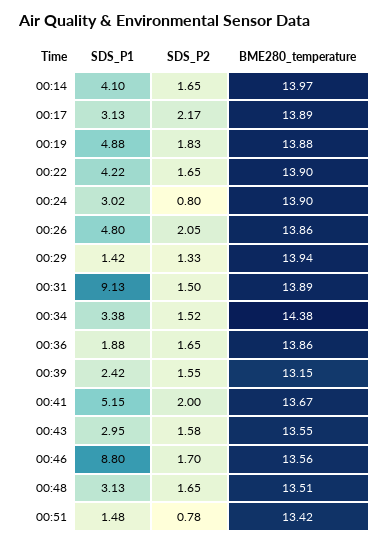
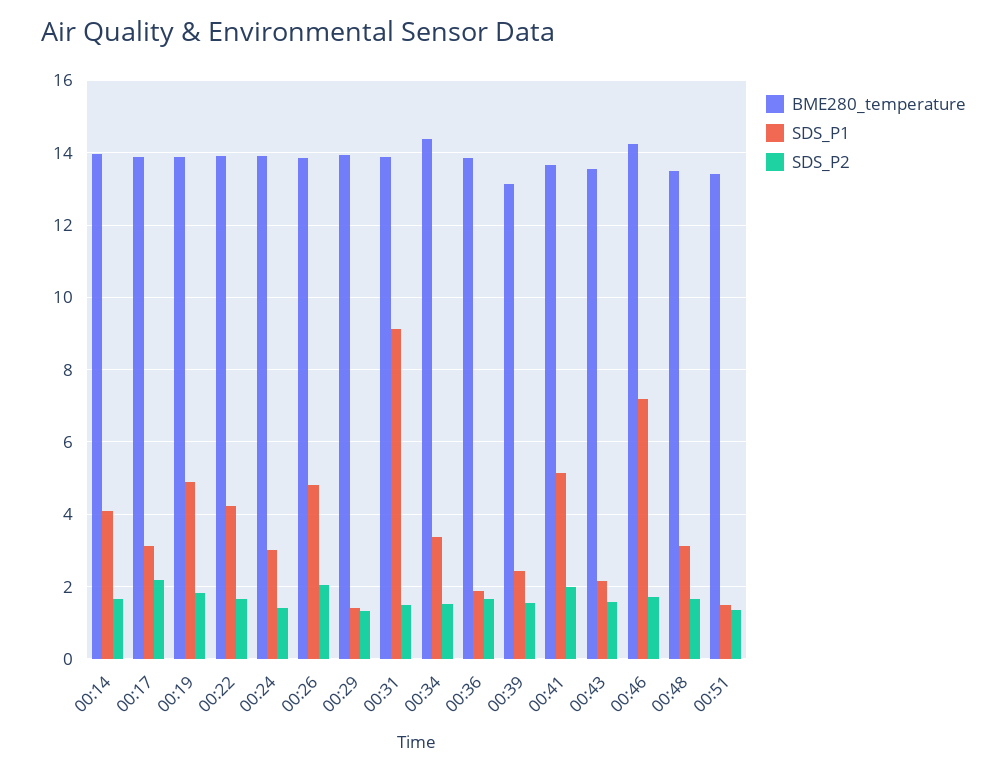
  {
    "SDS_P1": {
      "00:14": 4.1,
      "00:17": 3.13,
      "00:19": 4.88,
      "00:22": 4.22,
      "00:24": 3.02,
      "00:26": 4.8,
      "00:29": 1.42,
      "00:31": 9.13,
      "00:34": 3.38,
      "00:36": 1.88,
      "00:39": 2.42,
      "00:41": 5.15,
-     "00:43": 2.95,
+     "00:43": 2.2,
-     "00:46": 8.8,
+     "00:46": 7.2,
      "00:48": 3.13,
      "00:51": 1.48
    },
    "SDS_P2": {
      "00:14": 1.65,
      "00:17": 2.17,
      "00:19": 1.83,
      "00:22": 1.65,
-     "00:24": 0.8,
+     "00:24": 1.4,
      "00:26": 2.05,
      "00:29": 1.33,
      "00:31": 1.5,
      "00:34": 1.52,
      "00:36": 1.65,
      "00:39": 1.55,
      "00:41": 2,
      "00:43": 1.58,
      "00:46": 1.7,
      "00:48": 1.65,
-     "00:51": 0.78
+     "00:51": 1.4
    },
    "BME280_temperature": {
      "00:14": 13.97,
      "00:17": 13.89,
      "00:19": 13.88,
      "00:22": 13.9,
      "00:24": 13.9,
      "00:26": 13.86,
      "00:29": 13.94,
      "00:31": 13.89,
      "00:34": 14.38,
      "00:36": 13.86,
      "00:39": 13.15,
      "00:41": 13.67,
      "00:43": 13.55,
-     "00:46": 13.56,
+     "00:46": 14.2,
      "00:48": 13.51,
      "00:51": 13.42
    }
  }

